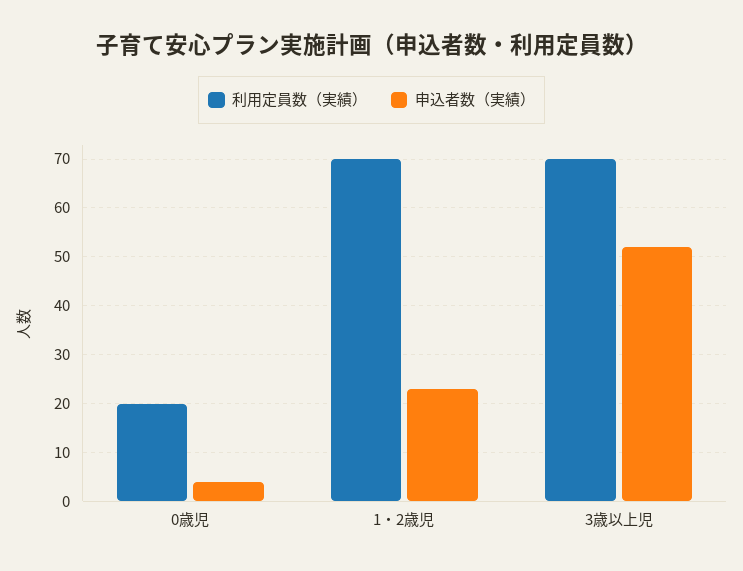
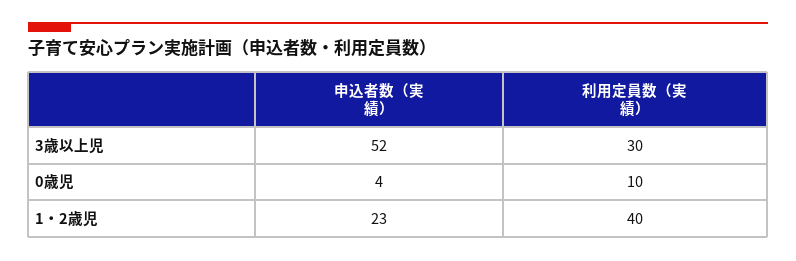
  {
    "利用定員数（実績）": {
-     "0歳児": 20,
+     "0歳児": 10,
-     "1・2歳児": 70,
+     "1・2歳児": 40,
-     "3歳以上児": 70
+     "3歳以上児": 30
    },
    "申込者数（実績）": {
      "0歳児": 4,
      "1・2歳児": 23,
      "3歳以上児": 52
    }
  }

